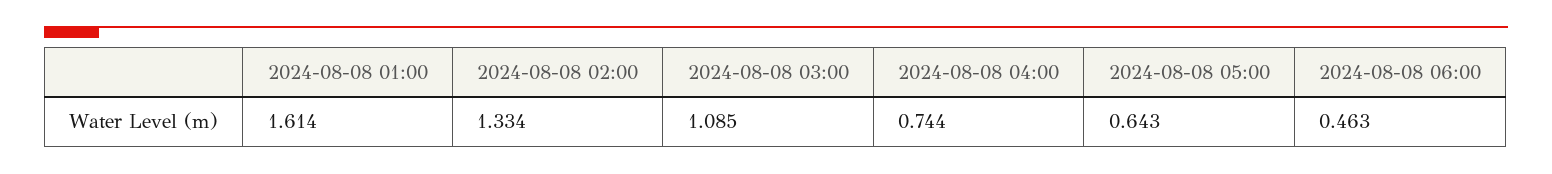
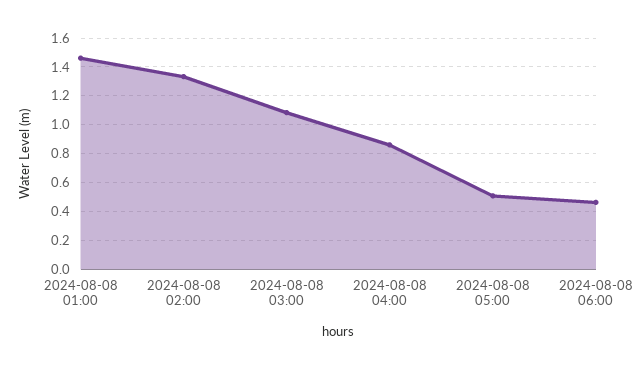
  {
-   "2024-08-08 01:00": 1.614,
+   "2024-08-08 01:00": 1.45,
    "2024-08-08 02:00": 1.334,
    "2024-08-08 03:00": 1.085,
-   "2024-08-08 04:00": 0.744,
+   "2024-08-08 04:00": 0.85,
-   "2024-08-08 05:00": 0.643,
+   "2024-08-08 05:00": 0.5,
    "2024-08-08 06:00": 0.463
  }

